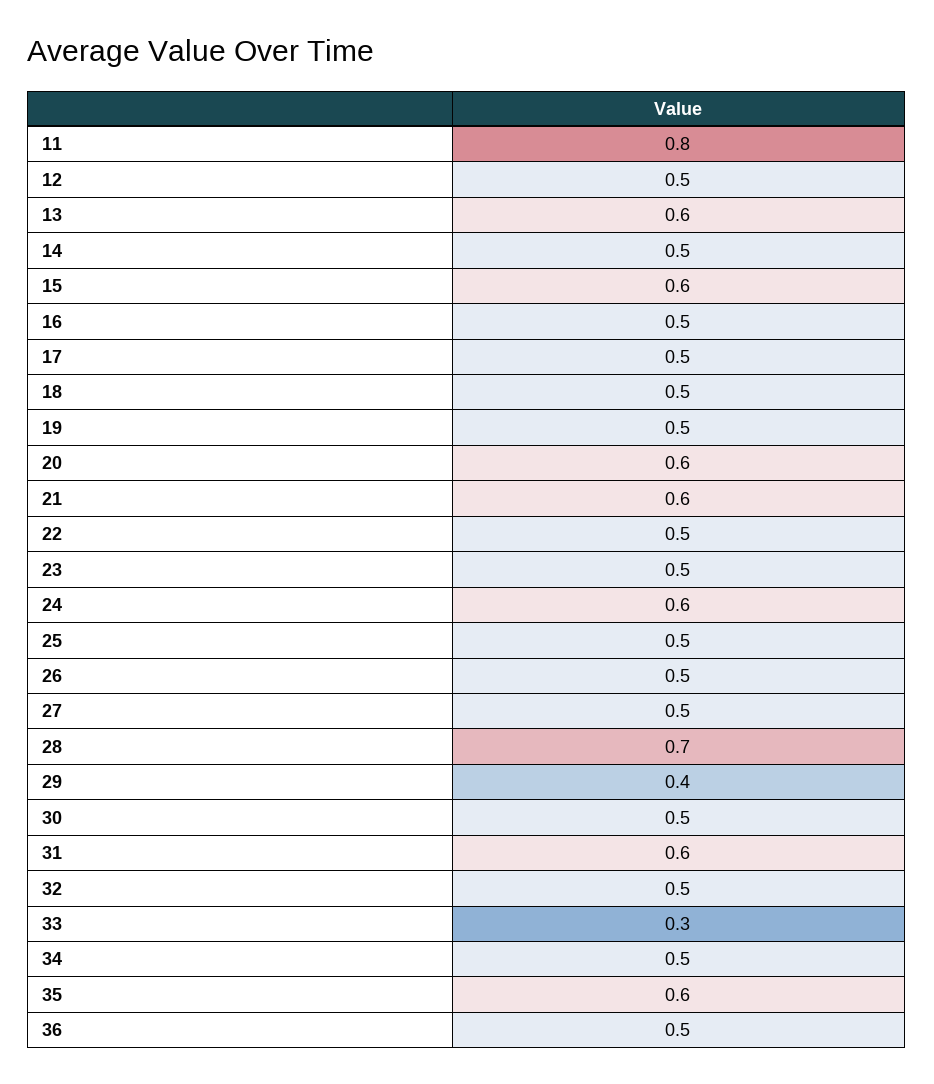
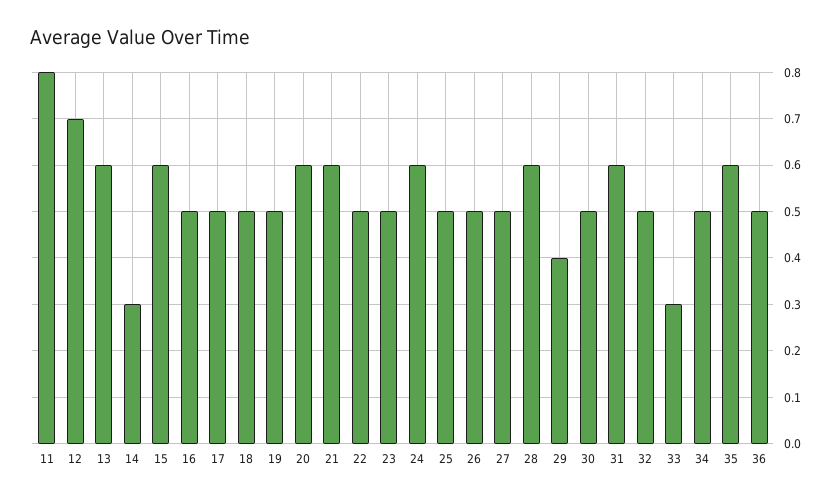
  {
    "11": 0.8,
-   "12": 0.5,
+   "12": 0.7,
    "13": 0.6,
-   "14": 0.5,
+   "14": 0.3,
    "15": 0.6,
    "16": 0.5,
    "17": 0.5,
    "18": 0.5,
    "19": 0.5,
    "20": 0.6,
    "21": 0.6,
    "22": 0.5,
    "23": 0.5,
    "24": 0.6,
    "25": 0.5,
    "26": 0.5,
    "27": 0.5,
-   "28": 0.7,
+   "28": 0.6,
    "29": 0.4,
    "30": 0.5,
    "31": 0.6,
    "32": 0.5,
    "33": 0.3,
    "34": 0.5,
    "35": 0.6,
    "36": 0.5
  }

